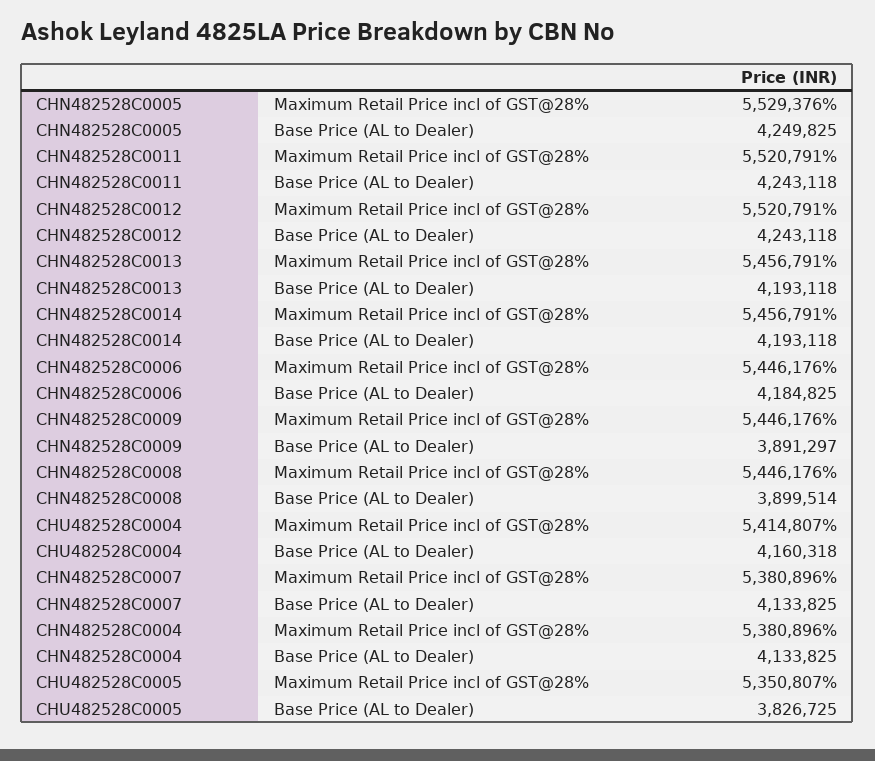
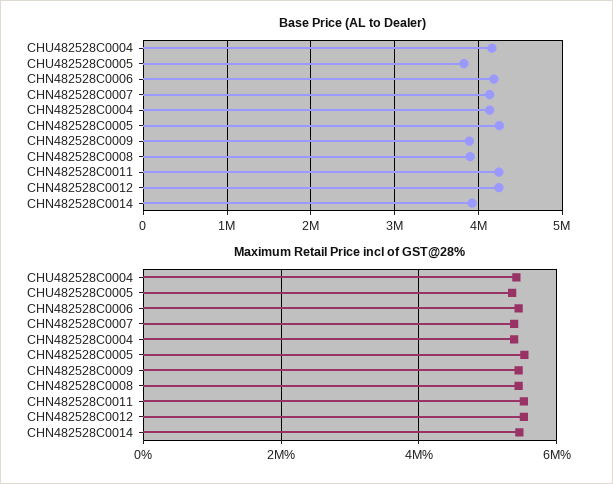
  {
    "Maximum Retail Price incl of GST@28%": {
      "CHN482528C0005": 5529376,
      "CHN482528C0011": 5520791,
      "CHN482528C0012": 5520791,
-     "CHN482528C0013": 5456791,
      "CHN482528C0014": 5456791,
      "CHN482528C0006": 5446176,
      "CHN482528C0009": 5446176,
      "CHN482528C0008": 5446176,
      "CHU482528C0004": 5414807,
      "CHN482528C0007": 5380896,
      "CHN482528C0004": 5380896,
      "CHU482528C0005": 5350807
    },
    "Base Price (AL to Dealer)": {
      "CHN482528C0005": 4249825,
      "CHN482528C0011": 4243118,
      "CHN482528C0012": 4243118,
-     "CHN482528C0013": 4193118,
-     "CHN482528C0014": 4193118,
+     "CHN482528C0014": 3900000,
      "CHN482528C0006": 4184825,
      "CHN482528C0009": 3891297,
      "CHN482528C0008": 3899514,
      "CHU482528C0004": 4160318,
      "CHN482528C0007": 4133825,
      "CHN482528C0004": 4133825,
      "CHU482528C0005": 3826725
    }
  }

